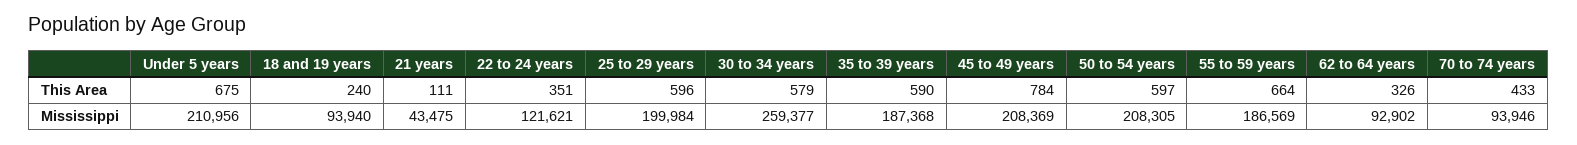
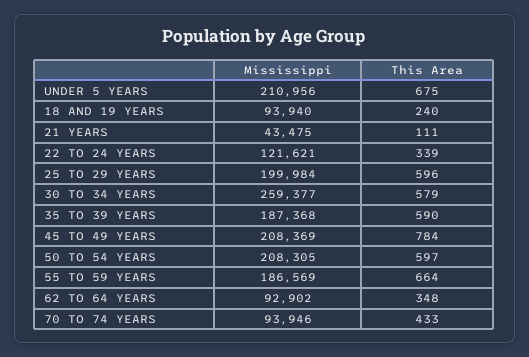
  {
    "Under 5 years": {
      "This Area": 675,
      "Mississippi": 210956
    },
    "18 and 19 years": {
      "This Area": 240,
      "Mississippi": 93940
    },
    "21 years": {
      "This Area": 111,
      "Mississippi": 43475
    },
    "22 to 24 years": {
-     "This Area": 351,
+     "This Area": 339,
      "Mississippi": 121621
    },
    "25 to 29 years": {
      "This Area": 596,
      "Mississippi": 199984
    },
    "30 to 34 years": {
      "This Area": 579,
      "Mississippi": 259377
    },
    "35 to 39 years": {
      "This Area": 590,
      "Mississippi": 187368
    },
    "45 to 49 years": {
      "This Area": 784,
      "Mississippi": 208369
    },
    "50 to 54 years": {
      "This Area": 597,
      "Mississippi": 208305
    },
    "55 to 59 years": {
      "This Area": 664,
      "Mississippi": 186569
    },
    "62 to 64 years": {
-     "This Area": 326,
+     "This Area": 348,
      "Mississippi": 92902
    },
    "70 to 74 years": {
      "This Area": 433,
      "Mississippi": 93946
    }
  }

